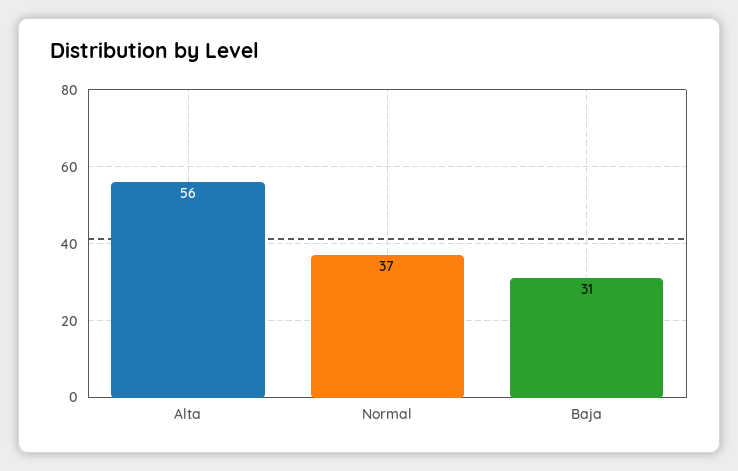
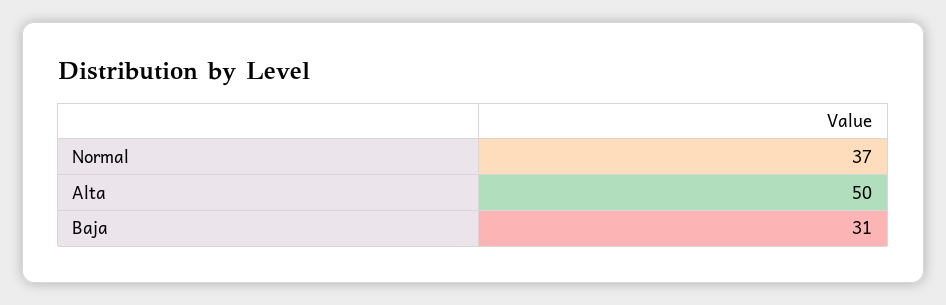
  {
-   "Alta": 56,
+   "Alta": 50,
    "Normal": 37,
    "Baja": 31
  }

